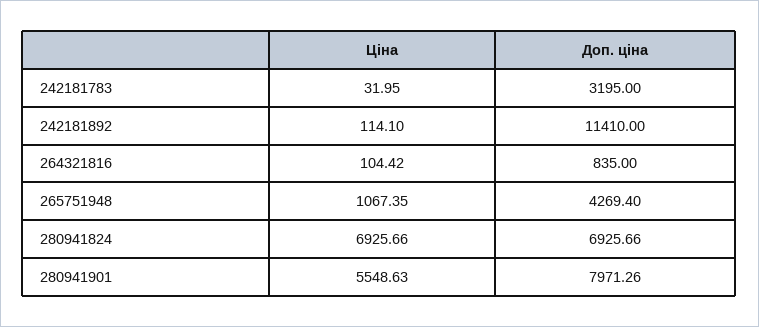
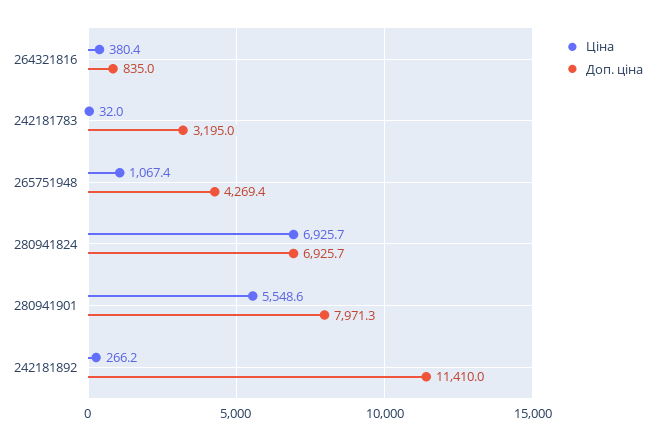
  {
    "Ціна": {
      "242181783": 31.95,
-     "242181892": 114.1,
+     "242181892": 266.2,
-     "264321816": 104.42,
+     "264321816": 380.4,
      "265751948": 1067.35,
      "280941824": 6925.66,
      "280941901": 5548.63
    },
    "Доп. ціна": {
      "242181783": 3195,
      "242181892": 11410,
      "264321816": 835,
      "265751948": 4269.4,
      "280941824": 6925.66,
      "280941901": 7971.26
    }
  }

